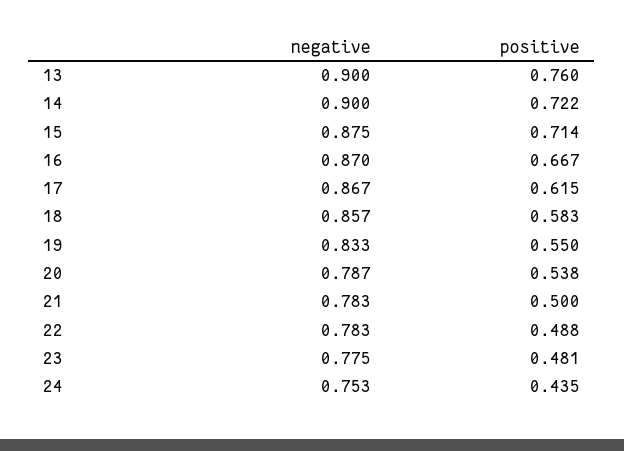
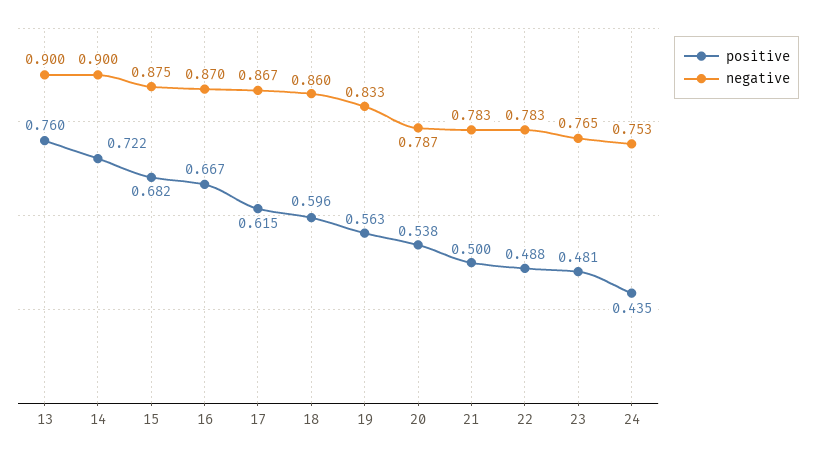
  {
    "negative": {
      "13": 0.9,
      "14": 0.9,
      "15": 0.875,
      "16": 0.87,
      "17": 0.867,
-     "18": 0.857,
+     "18": 0.86,
      "19": 0.833,
      "20": 0.787,
      "21": 0.783,
      "22": 0.783,
-     "23": 0.775,
+     "23": 0.765,
      "24": 0.753
    },
    "positive": {
      "13": 0.76,
      "14": 0.722,
-     "15": 0.714,
+     "15": 0.682,
      "16": 0.667,
      "17": 0.615,
-     "18": 0.583,
+     "18": 0.596,
-     "19": 0.55,
+     "19": 0.563,
      "20": 0.538,
      "21": 0.5,
      "22": 0.488,
      "23": 0.481,
      "24": 0.435
    }
  }

